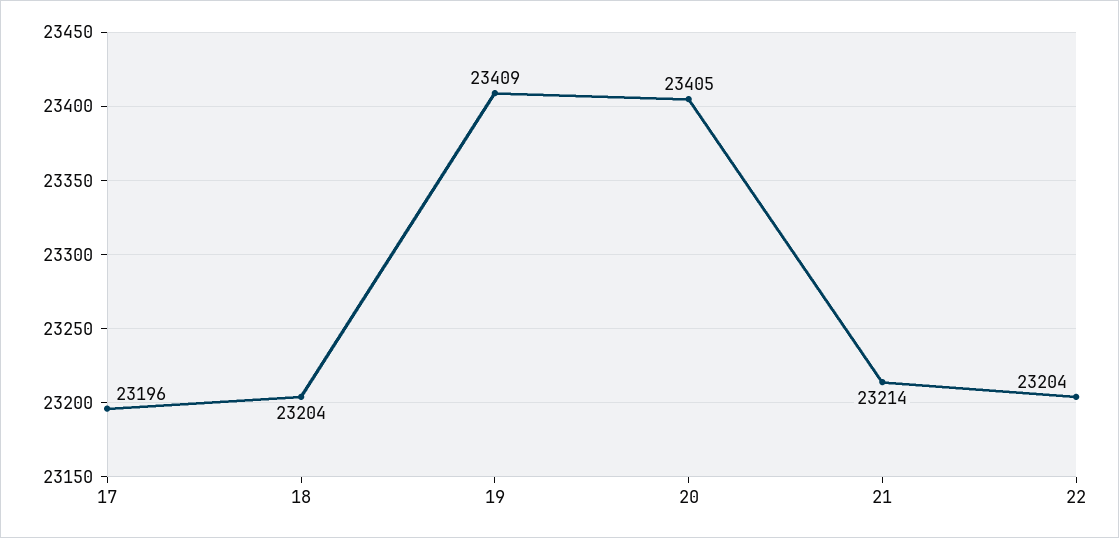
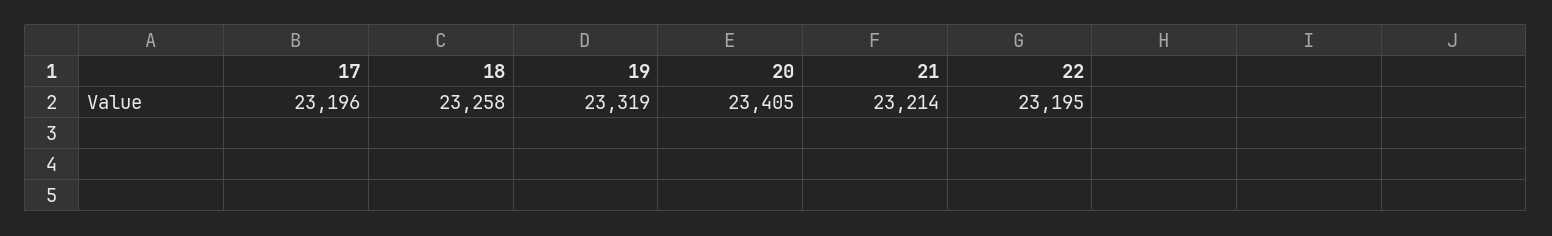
  {
    "17": 23196,
-   "18": 23204,
+   "18": 23258,
-   "19": 23409,
+   "19": 23319,
    "20": 23405,
    "21": 23214,
-   "22": 23204
+   "22": 23195
  }

